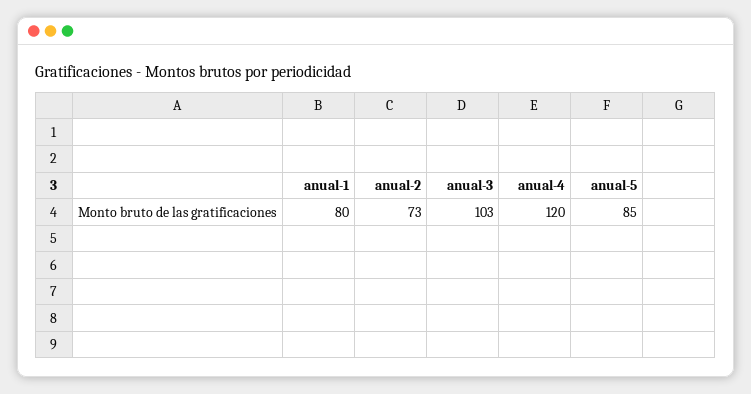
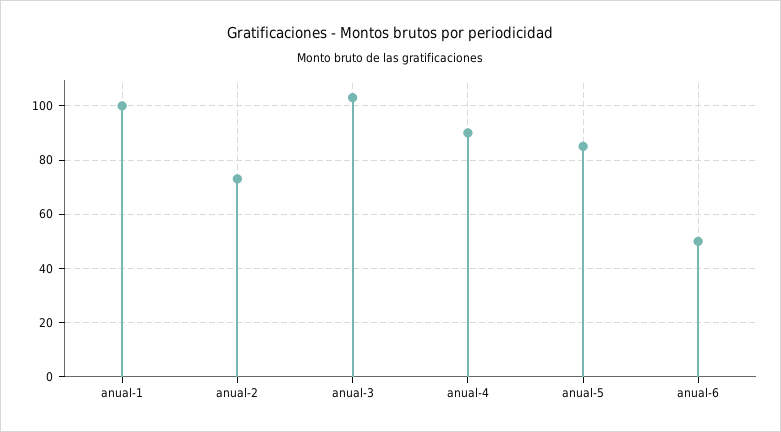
  {
-   "anual-1": 80,
+   "anual-1": 100,
    "anual-2": 73,
    "anual-3": 103,
-   "anual-4": 120,
+   "anual-4": 90,
-   "anual-5": 85
+   "anual-5": 85,
+   "anual-6": 50
  }

